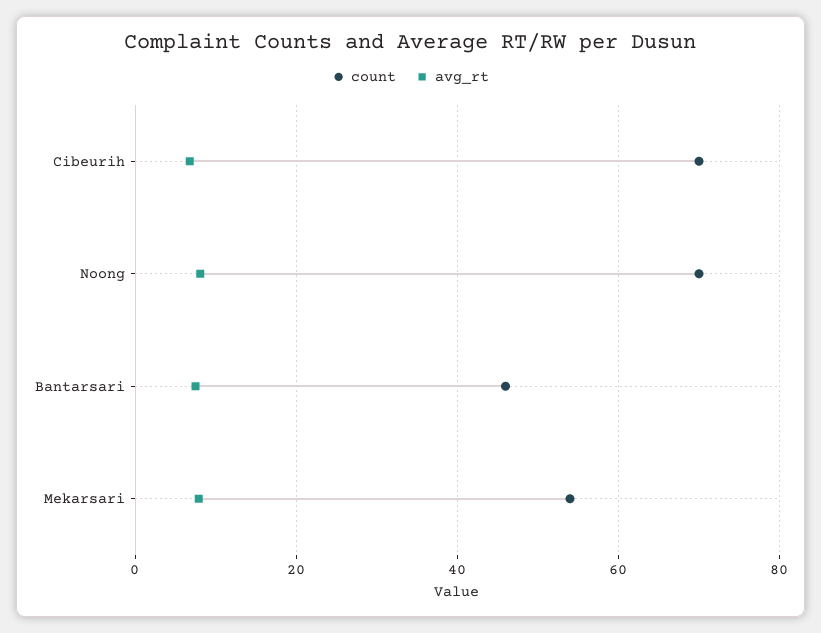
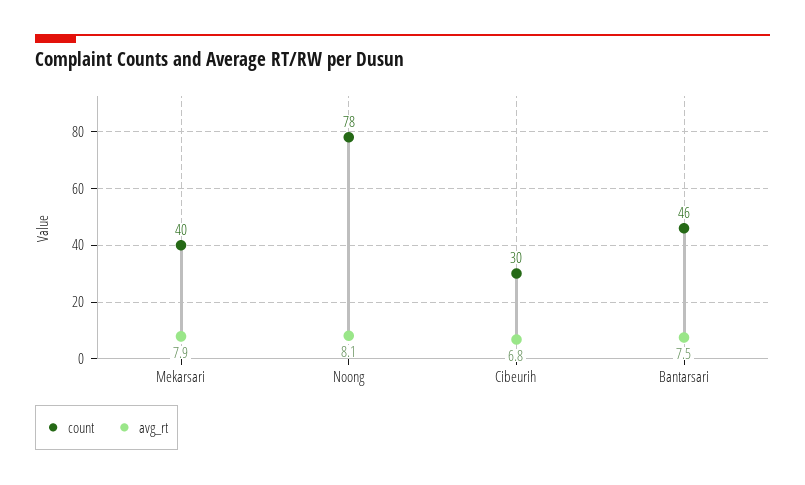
  {
    "count": {
-     "Cibeurih": 70,
+     "Cibeurih": 30,
-     "Noong": 70,
+     "Noong": 78,
      "Bantarsari": 46,
-     "Mekarsari": 54
+     "Mekarsari": 40
    },
    "avg_rt": {
      "Cibeurih": 6.8,
      "Noong": 8.1,
      "Bantarsari": 7.5,
      "Mekarsari": 7.9
    }
  }

